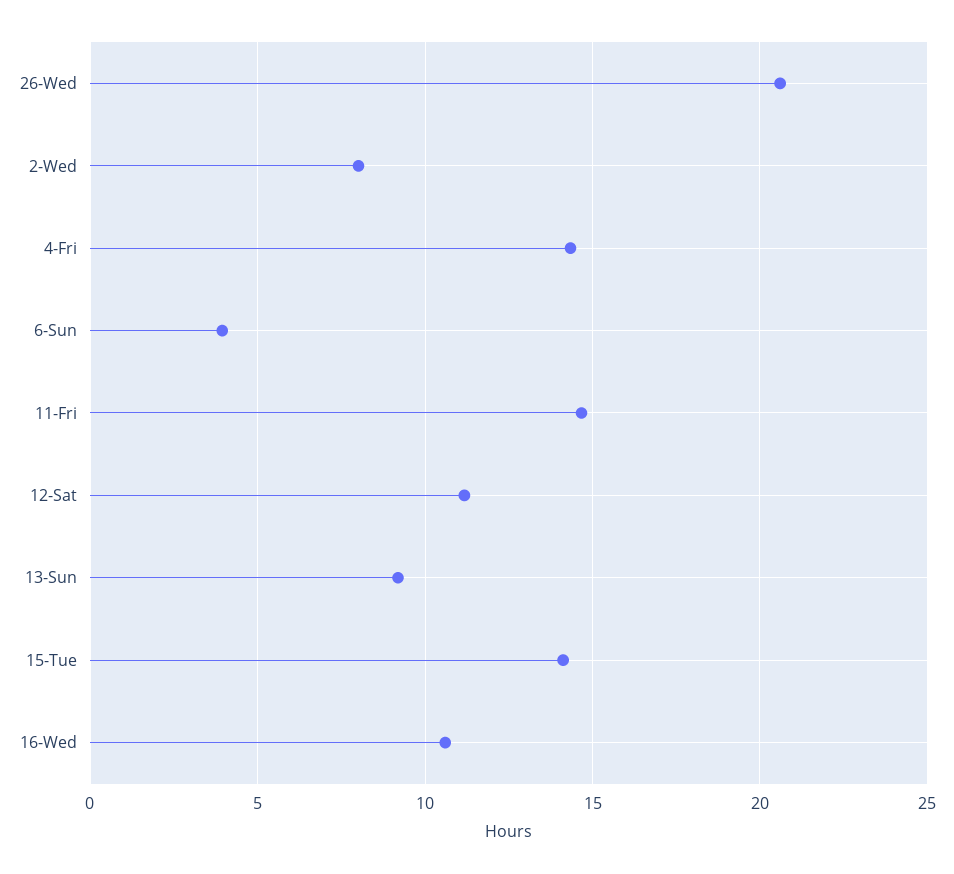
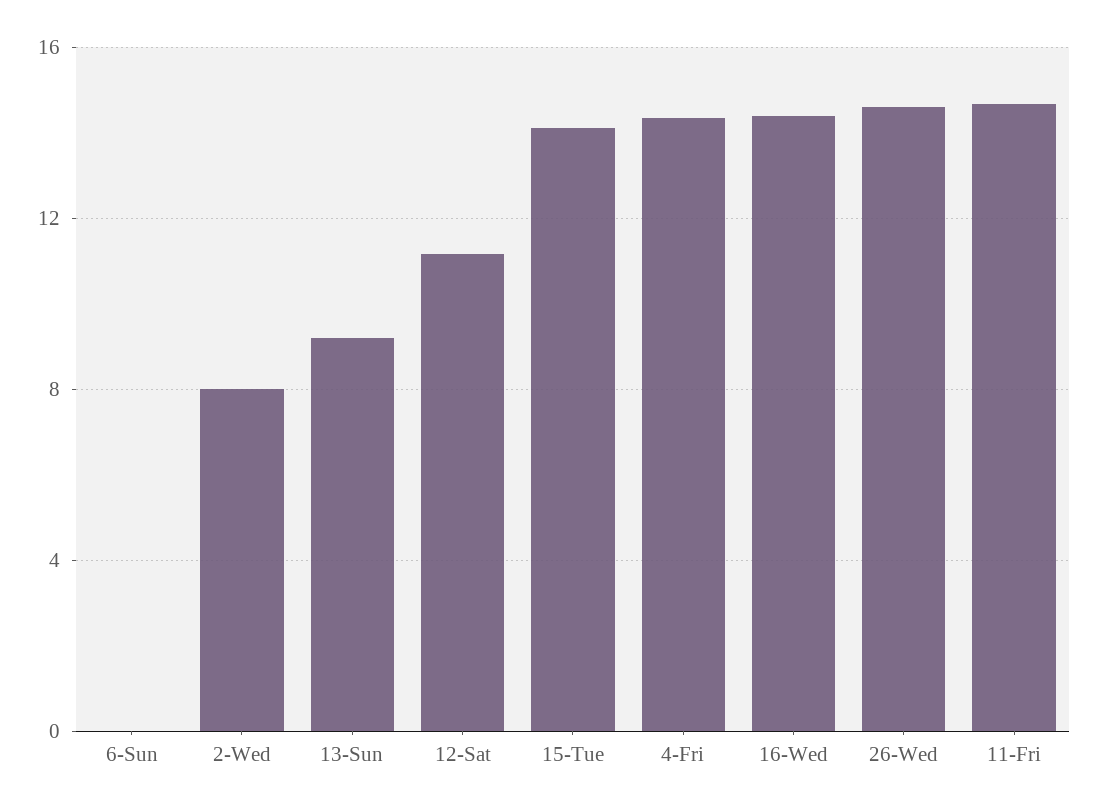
  {
-   "26-Wed": 20.5,
+   "26-Wed": 14.5,
    "2-Wed": 8,
    "4-Fri": 14.5,
-   "6-Sun": 4,
+   "6-Sun": 0,
    "11-Fri": 14.5,
    "12-Sat": 11,
    "13-Sun": 9,
    "15-Tue": 14,
-   "16-Wed": 10.5
+   "16-Wed": 14.5
  }

